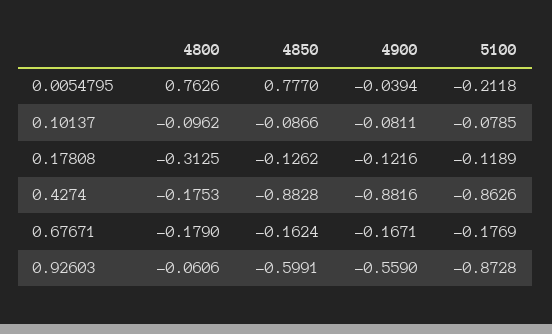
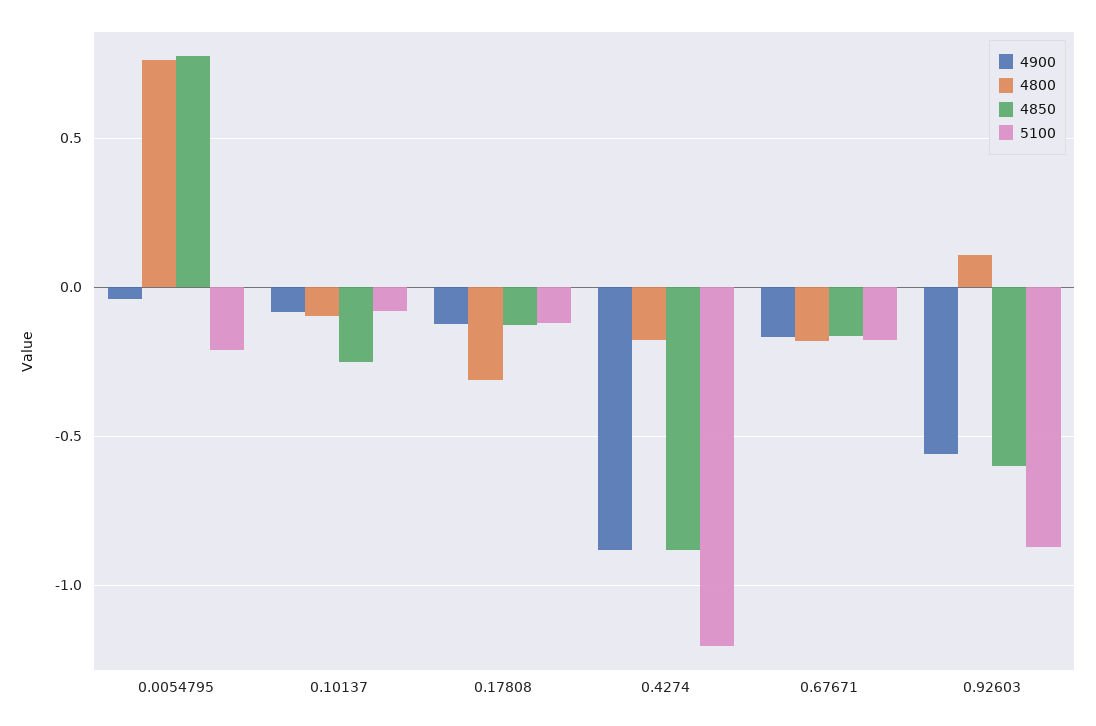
  {
    "4800": {
      "0.0054795": 0.7626,
      "0.10137": -0.0962,
      "0.17808": -0.3125,
      "0.4274": -0.1753,
      "0.67671": -0.179,
-     "0.92603": -0.0606
+     "0.92603": 0.1
    },
    "4850": {
      "0.0054795": 0.777,
-     "0.10137": -0.0866,
+     "0.10137": -0.25,
      "0.17808": -0.1262,
      "0.4274": -0.8828,
      "0.67671": -0.1624,
      "0.92603": -0.5991
    },
    "4900": {
      "0.0054795": -0.0394,
      "0.10137": -0.0811,
      "0.17808": -0.1216,
      "0.4274": -0.8816,
      "0.67671": -0.1671,
      "0.92603": -0.559
    },
    "5100": {
      "0.0054795": -0.2118,
      "0.10137": -0.0785,
      "0.17808": -0.1189,
-     "0.4274": -0.8626,
+     "0.4274": -1.2,
      "0.67671": -0.1769,
      "0.92603": -0.8728
    }
  }

